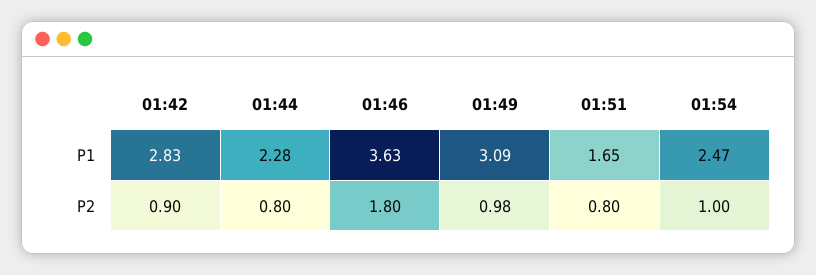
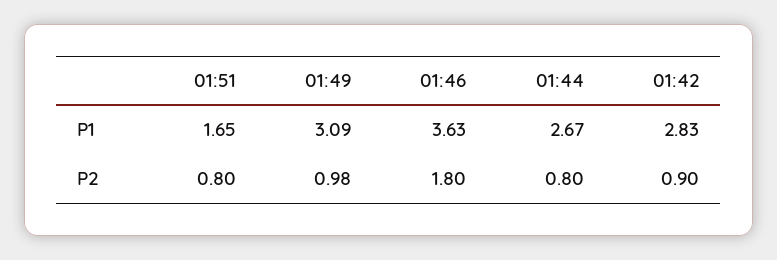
  {
    "01:42": {
      "P1": 2.83,
      "P2": 0.9
    },
    "01:44": {
-     "P1": 2.28,
+     "P1": 2.67,
      "P2": 0.8
    },
    "01:46": {
      "P1": 3.63,
      "P2": 1.8
    },
    "01:49": {
      "P1": 3.09,
      "P2": 0.98
    },
    "01:51": {
      "P1": 1.65,
      "P2": 0.8
-   },
+   }
-   "01:54": {
-     "P1": 2.47,
-     "P2": 1
-   }
  }

